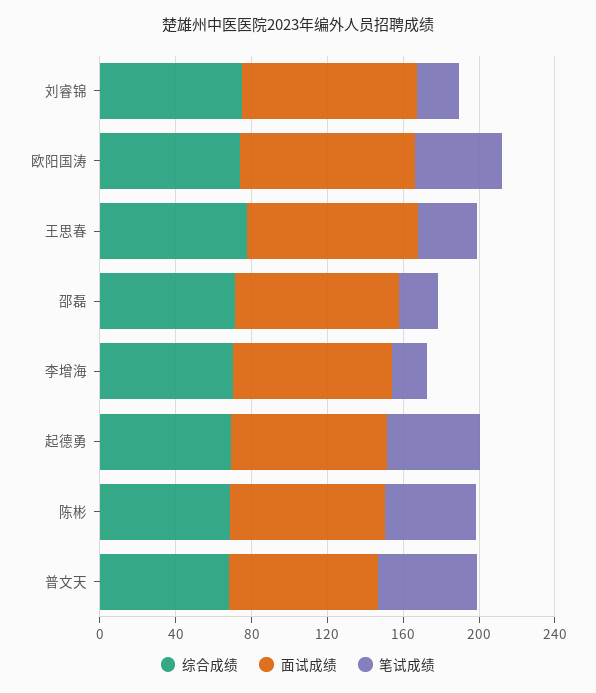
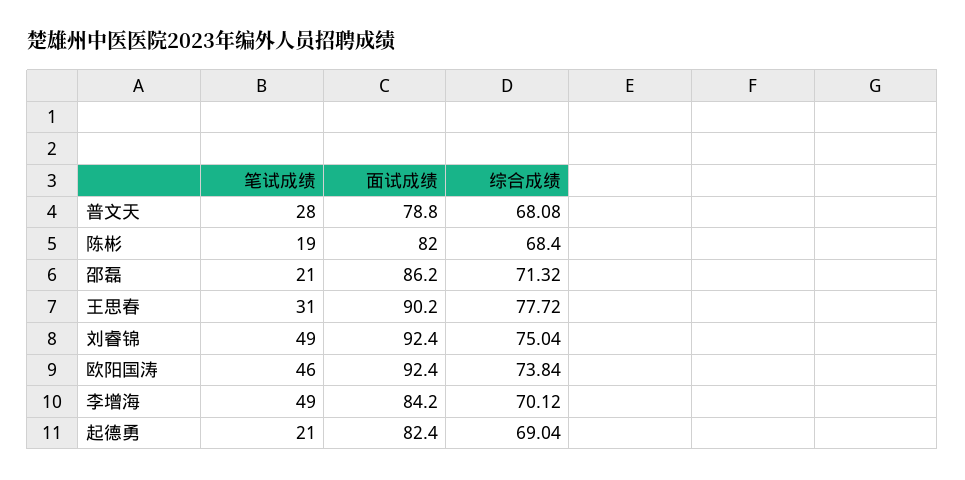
  {
    "综合成绩": {
      "刘睿锦": 75.04,
      "欧阳国涛": 73.84,
      "王思春": 77.72,
      "邵磊": 71.32,
      "李增海": 70.12,
      "起德勇": 69.04,
      "陈彬": 68.4,
      "普文天": 68.08
    },
    "面试成绩": {
      "刘睿锦": 92.4,
      "欧阳国涛": 92.4,
      "王思春": 90.2,
      "邵磊": 86.2,
      "李增海": 84.2,
      "起德勇": 82.4,
      "陈彬": 82,
      "普文天": 78.8
    },
    "笔试成绩": {
-     "刘睿锦": 20,
+     "刘睿锦": 49,
      "欧阳国涛": 46,
      "王思春": 31,
      "邵磊": 21,
-     "李增海": 20,
+     "李增海": 49,
-     "起德勇": 50,
+     "起德勇": 21,
-     "陈彬": 50,
+     "陈彬": 19,
-     "普文天": 50
+     "普文天": 28
    }
  }

